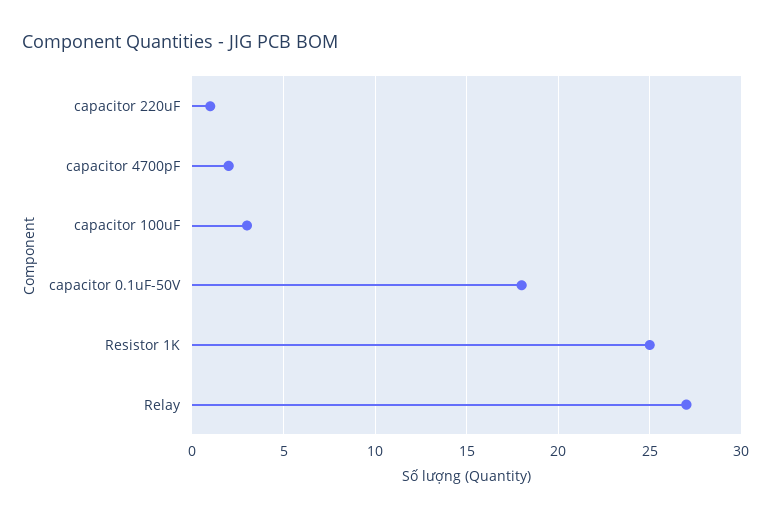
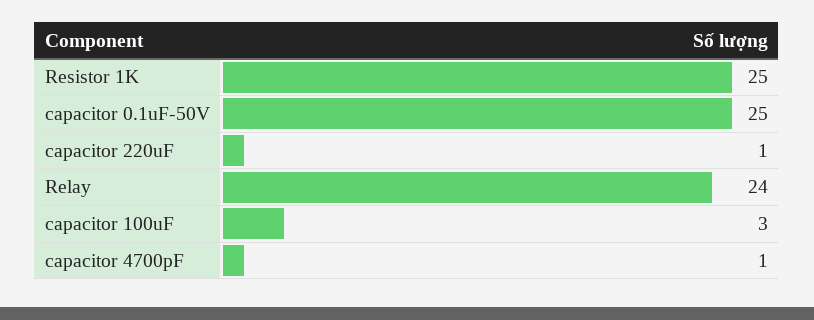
  {
    "capacitor 220uF": 1,
-   "capacitor 4700pF": 2,
+   "capacitor 4700pF": 1,
    "capacitor 100uF": 3,
-   "capacitor 0.1uF-50V": 18,
+   "capacitor 0.1uF-50V": 25,
    "Resistor 1K": 25,
-   "Relay": 27
+   "Relay": 24
  }

